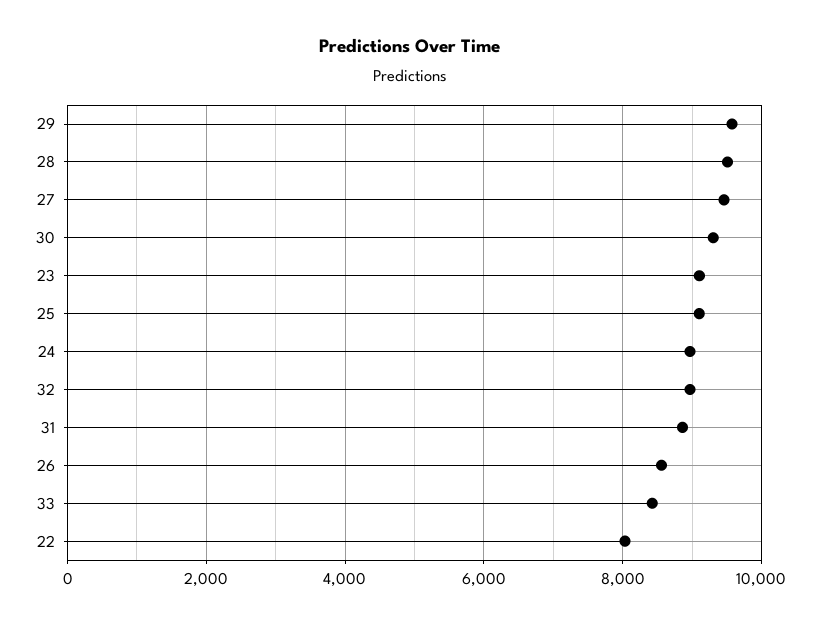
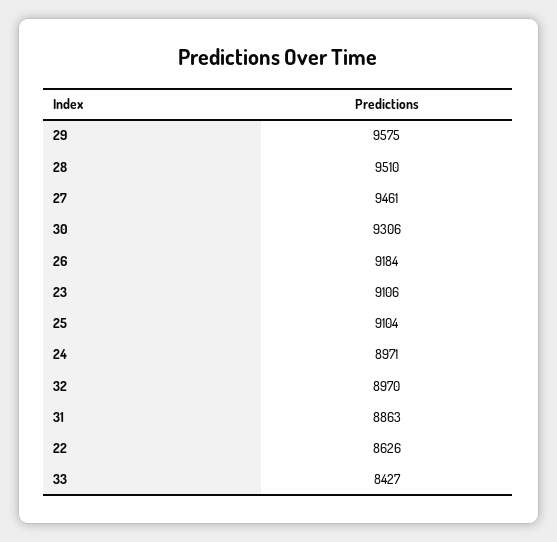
  {
    "29": 9575,
    "28": 9510,
    "27": 9461,
    "30": 9306,
    "23": 9106,
    "25": 9104,
    "24": 8971,
    "32": 8970,
    "31": 8863,
-   "26": 8600,
+   "26": 9184,
    "33": 8427,
-   "22": 8000
+   "22": 8626
  }

